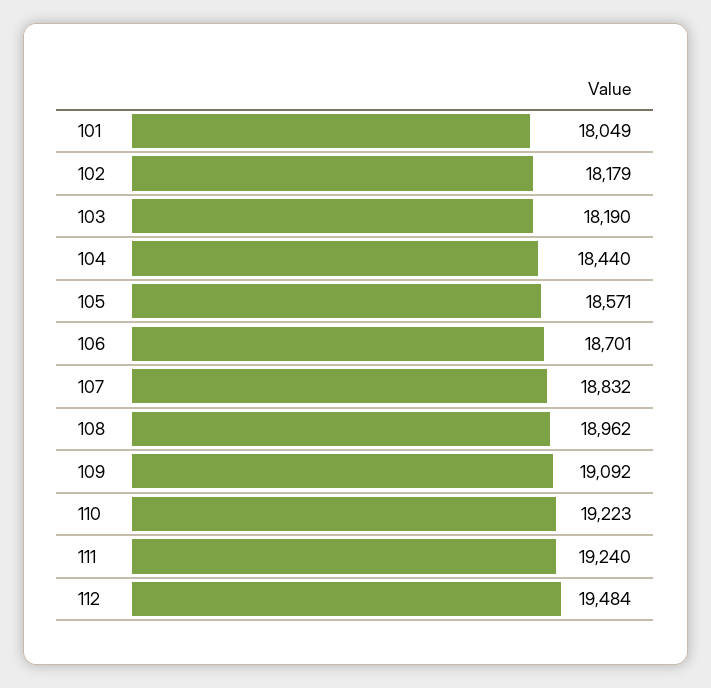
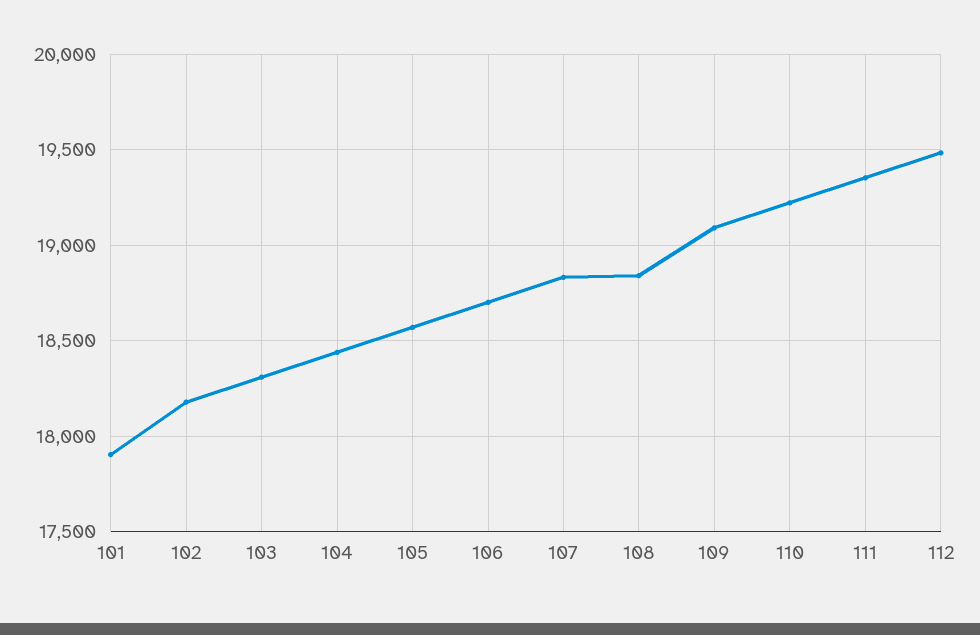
  {
-   "101": 18049,
+   "101": 17900,
    "102": 18179,
-   "103": 18190,
+   "103": 18300,
    "104": 18440,
    "105": 18571,
    "106": 18701,
    "107": 18832,
-   "108": 18962,
+   "108": 18850,
    "109": 19092,
    "110": 19223,
-   "111": 19240,
+   "111": 19350,
    "112": 19484
  }

